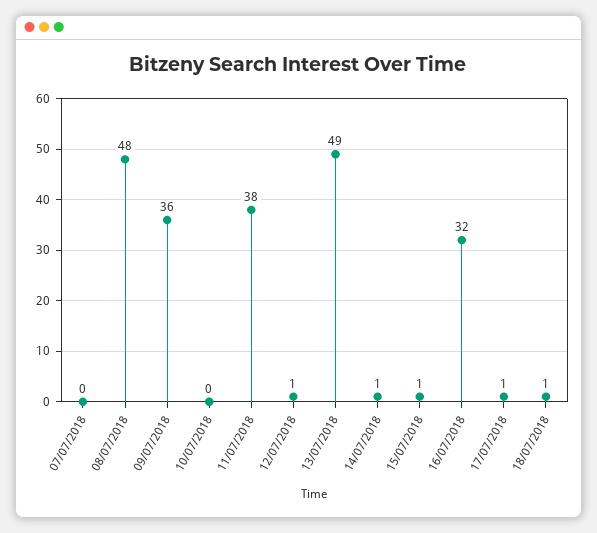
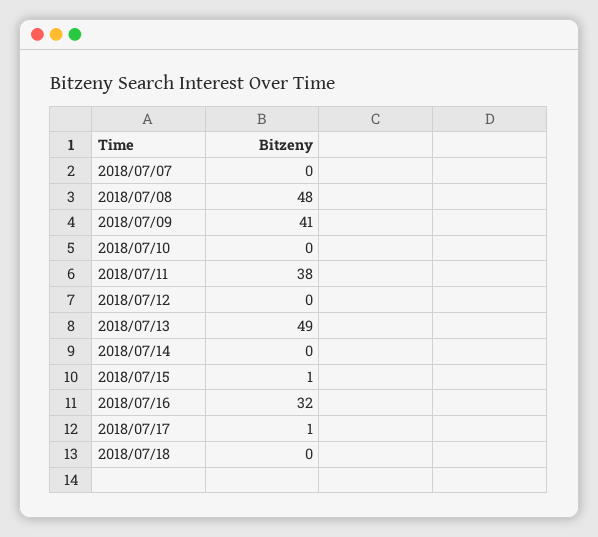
  {
    "07/07/2018": 0,
    "08/07/2018": 48,
-   "09/07/2018": 36,
+   "09/07/2018": 41,
    "10/07/2018": 0,
    "11/07/2018": 38,
-   "12/07/2018": 1,
+   "12/07/2018": 0,
    "13/07/2018": 49,
-   "14/07/2018": 1,
+   "14/07/2018": 0,
    "15/07/2018": 1,
    "16/07/2018": 32,
    "17/07/2018": 1,
-   "18/07/2018": 1
+   "18/07/2018": 0
  }

